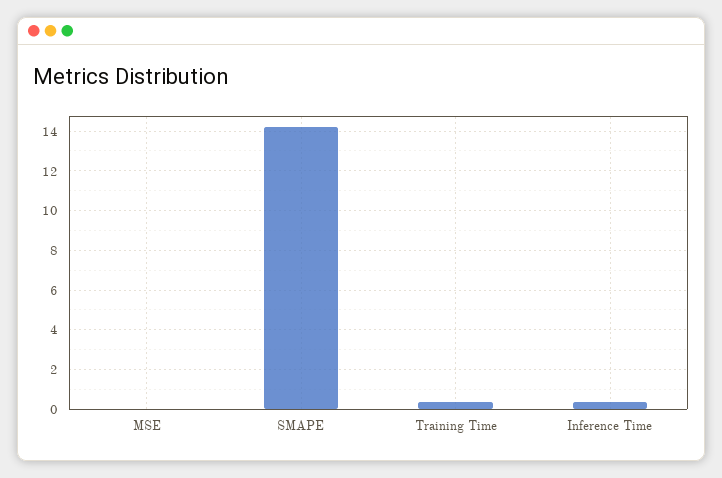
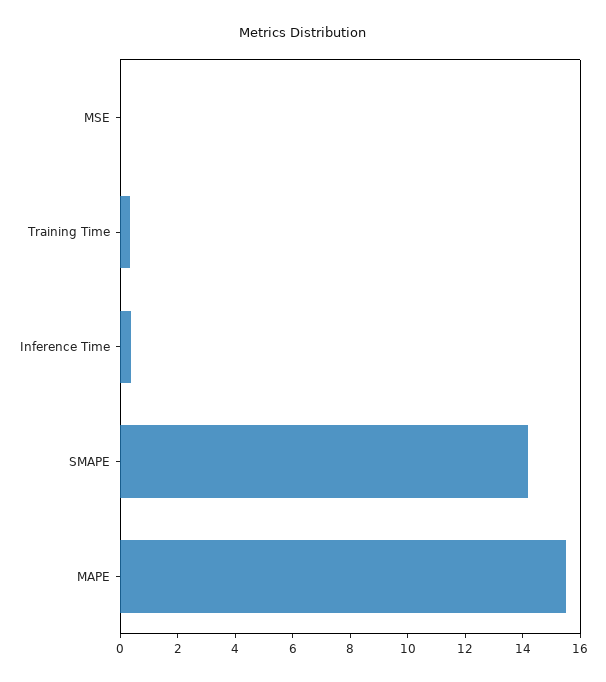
  {
    "MSE": 0,
    "SMAPE": 14,
    "Training Time": 0.5,
-   "Inference Time": 0.5
+   "Inference Time": 0.5,
+   "MAPE": 15.5
  }

